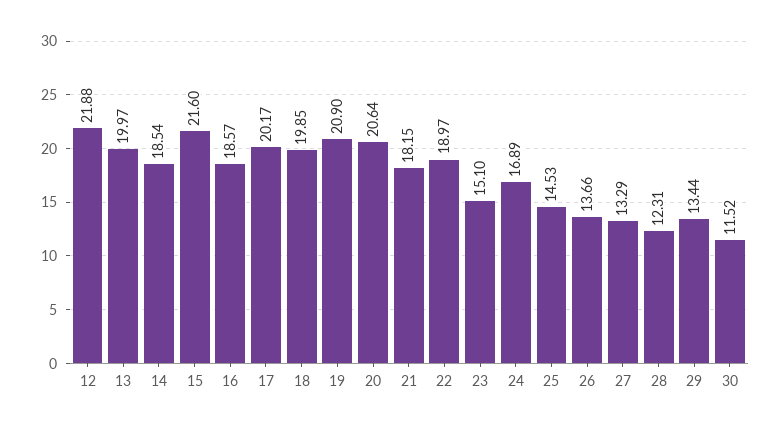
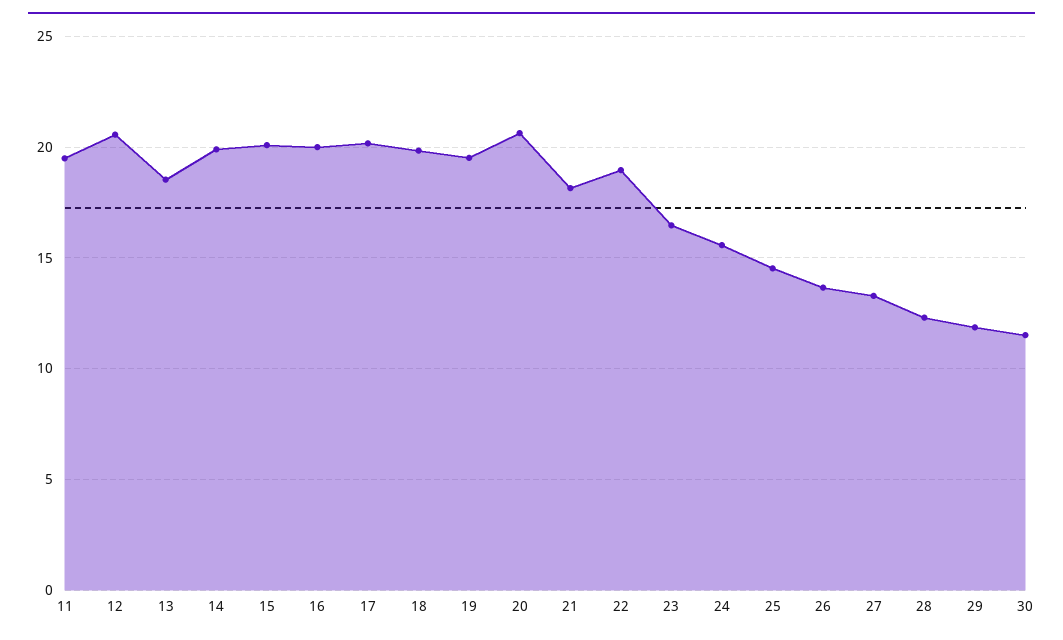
  {
-   "12": 21.88,
+   "12": 20.5,
-   "13": 19.97,
+   "13": 18.5,
-   "14": 18.54,
+   "14": 20,
-   "15": 21.6,
+   "15": 20,
-   "16": 18.57,
+   "16": 20,
    "17": 20.17,
    "18": 19.85,
-   "19": 20.9,
+   "19": 19.5,
    "20": 20.64,
    "21": 18.15,
    "22": 18.97,
-   "23": 15.1,
+   "23": 16.5,
-   "24": 16.89,
+   "24": 15.5,
    "25": 14.53,
    "26": 13.66,
    "27": 13.29,
    "28": 12.31,
-   "29": 13.44,
+   "29": 12,
-   "30": 11.52
+   "30": 11.52,
+   "11": 19.5
  }

